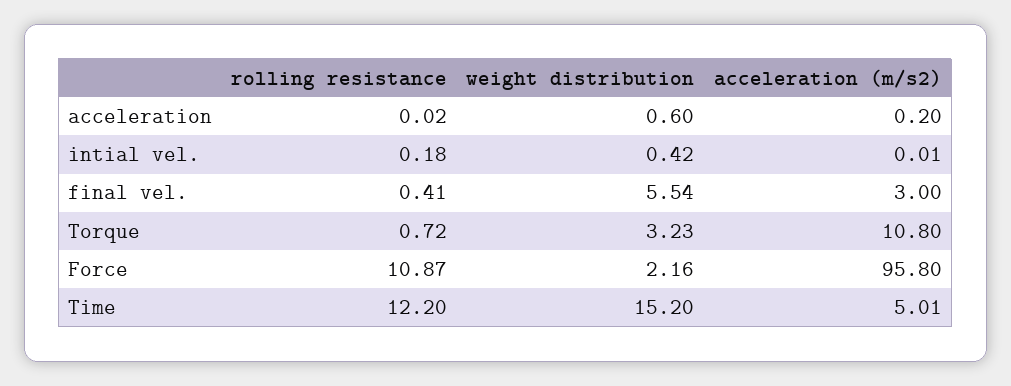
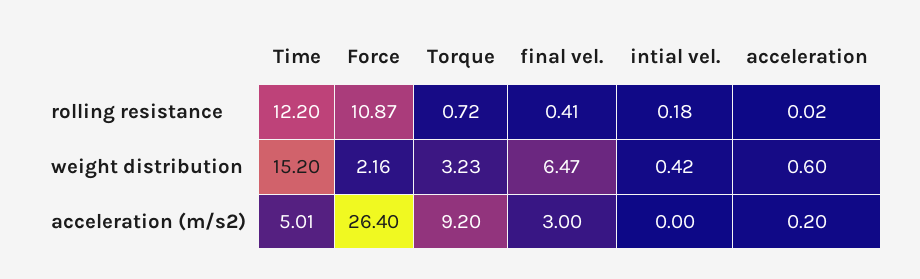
  {
    "rolling resistance": {
      "acceleration": 0.02,
      "intial vel.": 0.18,
      "final vel.": 0.41,
      "Torque": 0.72,
      "Force": 10.87,
      "Time": 12.2
    },
    "weight distribution": {
      "acceleration": 0.6,
      "intial vel.": 0.42,
-     "final vel.": 5.54,
+     "final vel.": 6.47,
      "Torque": 3.23,
      "Force": 2.16,
      "Time": 15.2
    },
    "acceleration (m/s2)": {
      "acceleration": 0.2,
-     "intial vel.": 0.01,
+     "intial vel.": 0,
      "final vel.": 3,
-     "Torque": 10.8,
+     "Torque": 9.2,
-     "Force": 95.8,
+     "Force": 26.4,
      "Time": 5.01
    }
  }

